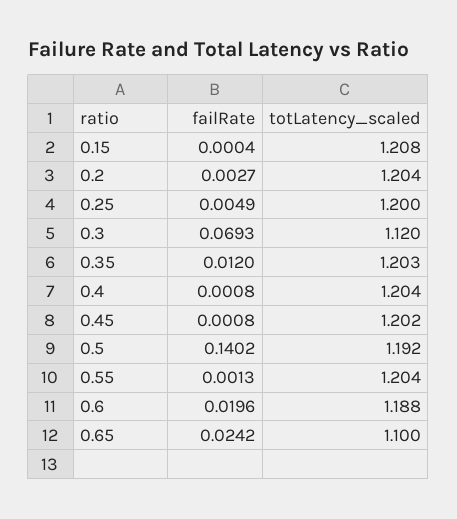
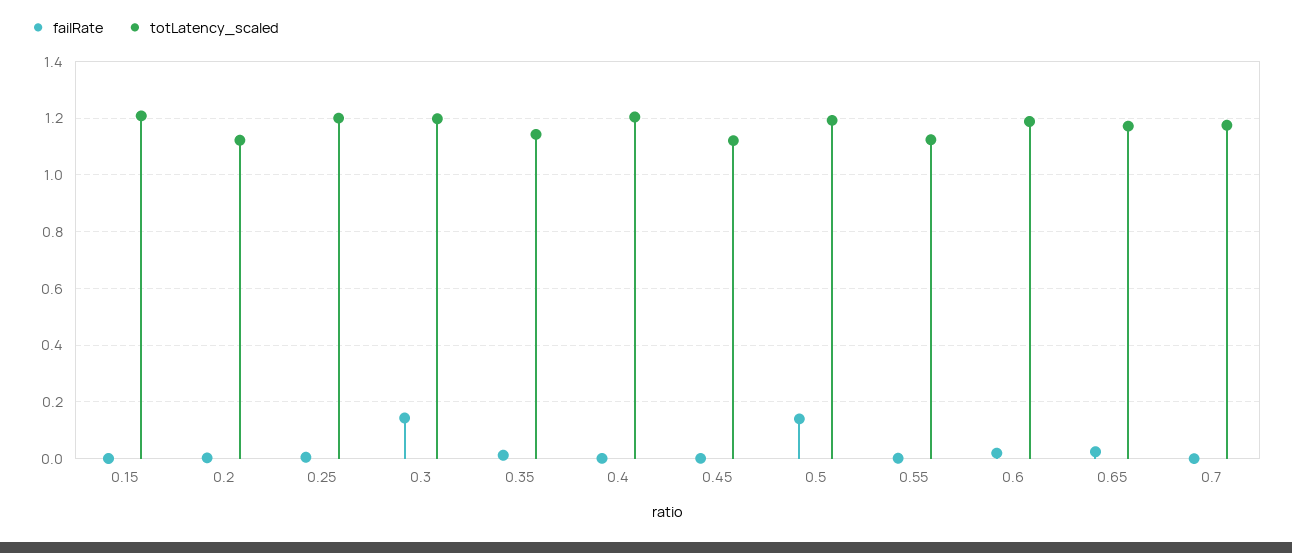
  {
    "failRate": {
      "0.15": 0.0004,
      "0.2": 0.0027,
      "0.25": 0.0049,
-     "0.3": 0.0693,
+     "0.3": 0.15,
      "0.35": 0.012,
      "0.4": 0.0008,
      "0.45": 0.0008,
      "0.5": 0.1402,
      "0.55": 0.0013,
      "0.6": 0.0196,
-     "0.65": 0.0242
+     "0.65": 0.0242,
+     "0.7": 0
    },
    "totLatency_scaled": {
      "0.15": 1.208,
-     "0.2": 1.204,
+     "0.2": 1.125,
      "0.25": 1.2,
-     "0.3": 1.12,
+     "0.3": 1.2,
-     "0.35": 1.203,
+     "0.35": 1.15,
      "0.4": 1.204,
-     "0.45": 1.202,
+     "0.45": 1.125,
      "0.5": 1.192,
-     "0.55": 1.204,
+     "0.55": 1.125,
      "0.6": 1.188,
-     "0.65": 1.1
+     "0.65": 1.175,
+     "0.7": 1.175
    }
  }

